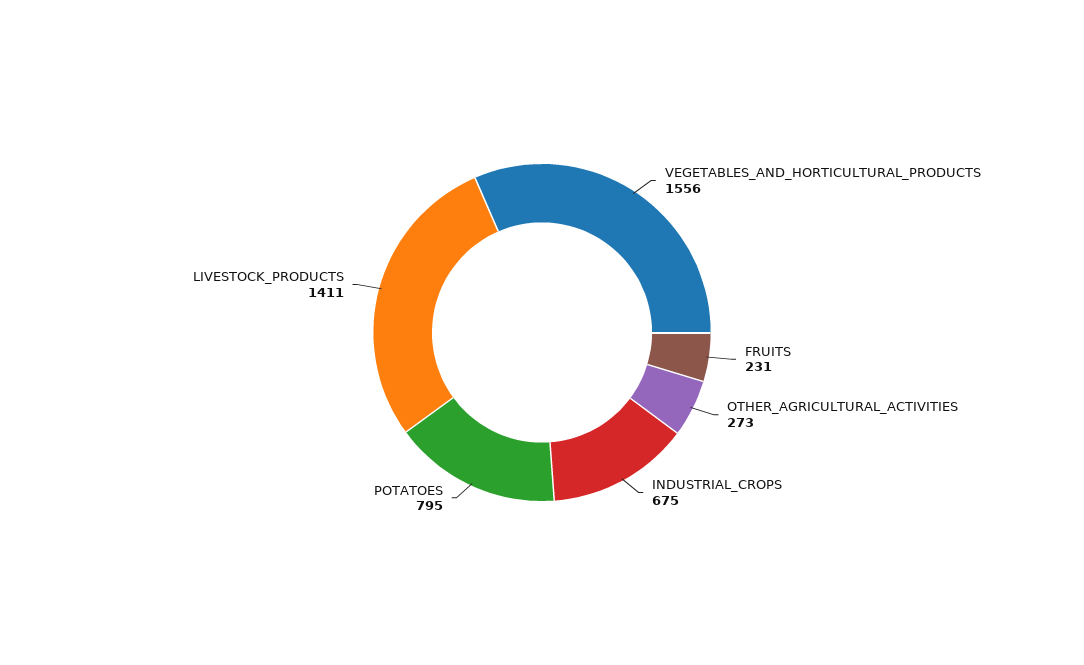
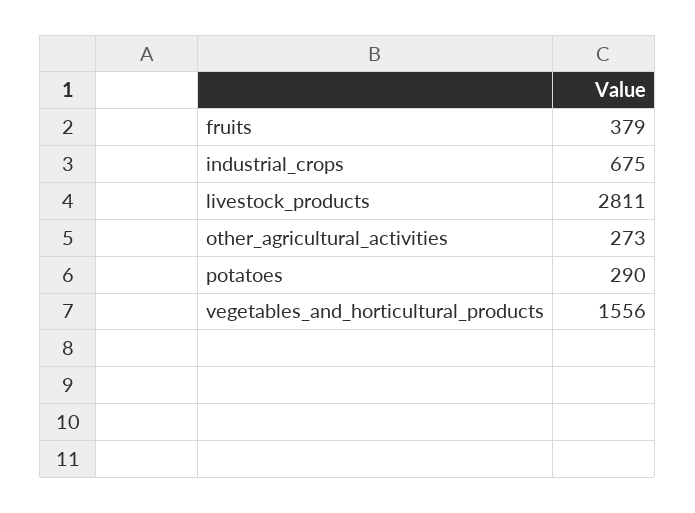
  {
    "VEGETABLES_AND_HORTICULTURAL_PRODUCTS": 1556,
-   "FRUITS": 231,
+   "FRUITS": 379,
    "OTHER_AGRICULTURAL_ACTIVITIES": 273,
    "INDUSTRIAL_CROPS": 675,
-   "POTATOES": 795,
+   "POTATOES": 290,
-   "LIVESTOCK_PRODUCTS": 1411
+   "LIVESTOCK_PRODUCTS": 2811
  }

